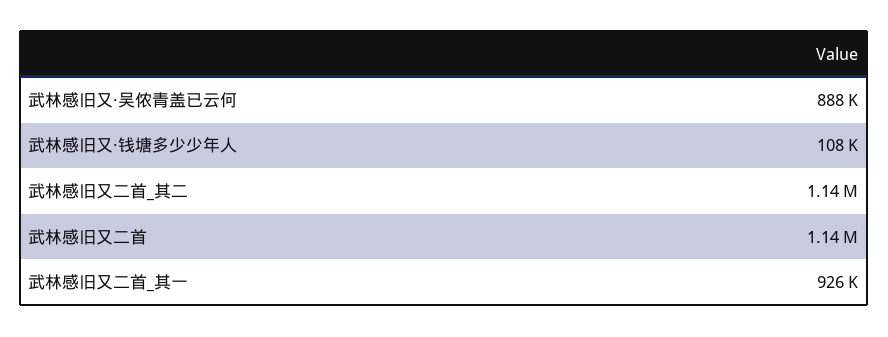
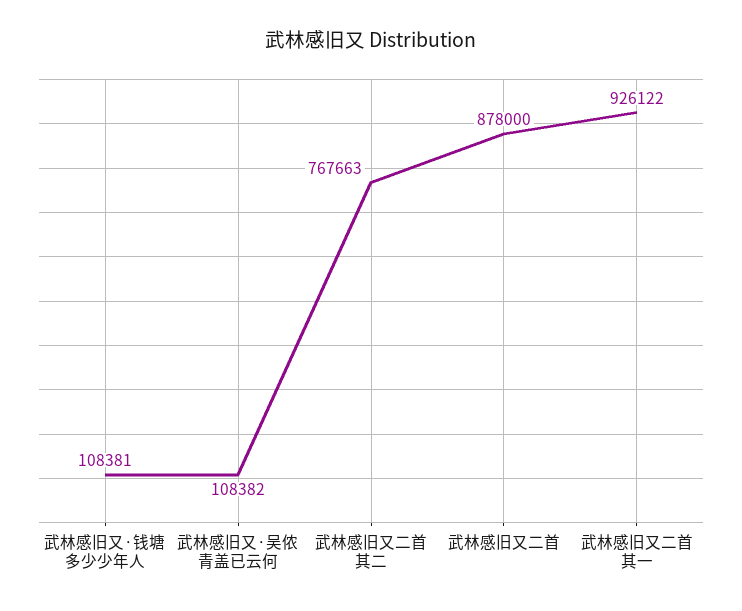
  {
-   "武林感旧又·吴侬青盖已云何": 888000,
+   "武林感旧又·吴侬青盖已云何": 108382,
    "武林感旧又·钱塘多少少年人": 108381,
-   "武林感旧又二首_其二": 1140000,
+   "武林感旧又二首_其二": 767663,
-   "武林感旧又二首": 1140000,
+   "武林感旧又二首": 878000,
    "武林感旧又二首_其一": 926122
  }

